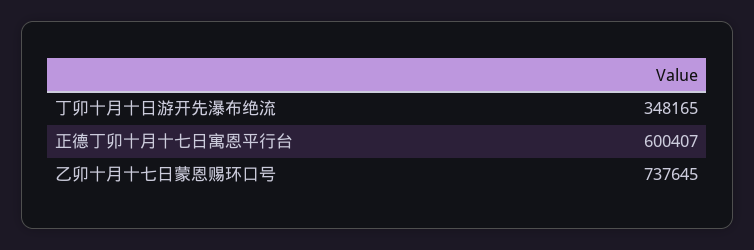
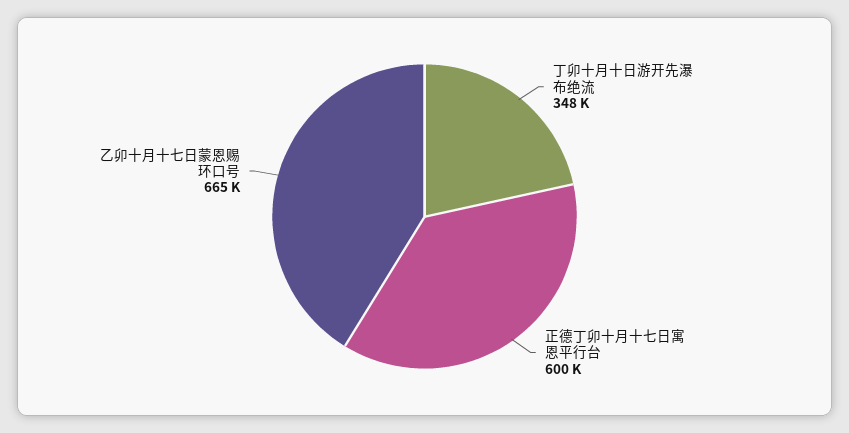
  {
    "丁卯十月十日游开先瀑布绝流": 348165,
    "正德丁卯十月十七日寓恩平行台": 600407,
-   "乙卯十月十七日蒙恩赐环口号": 737645
+   "乙卯十月十七日蒙恩赐环口号": 665000
  }

